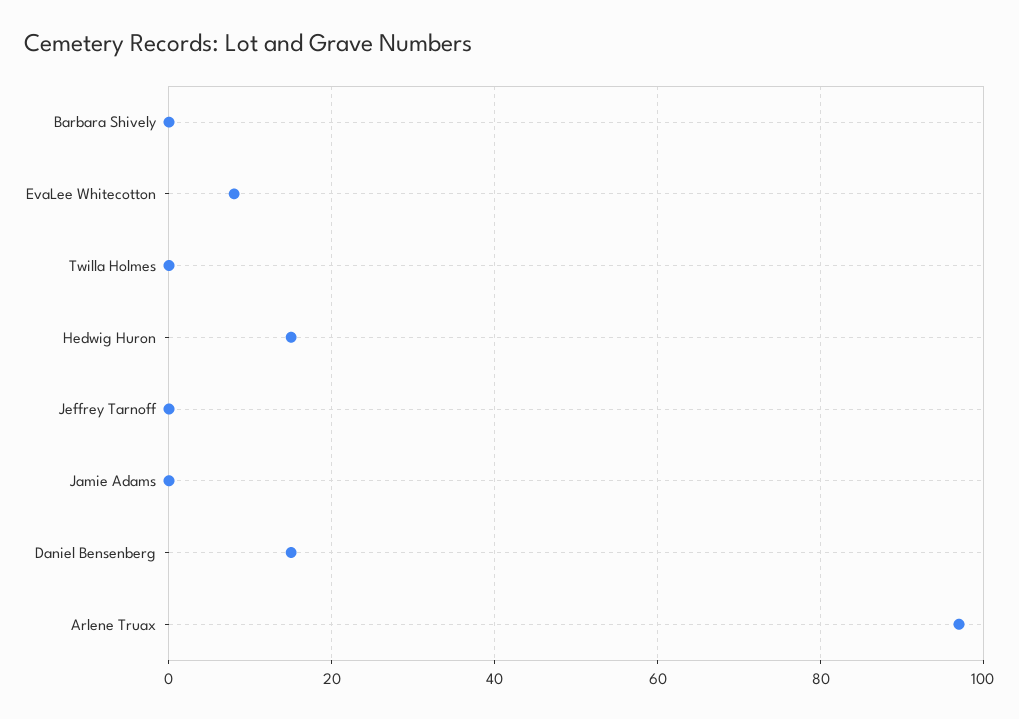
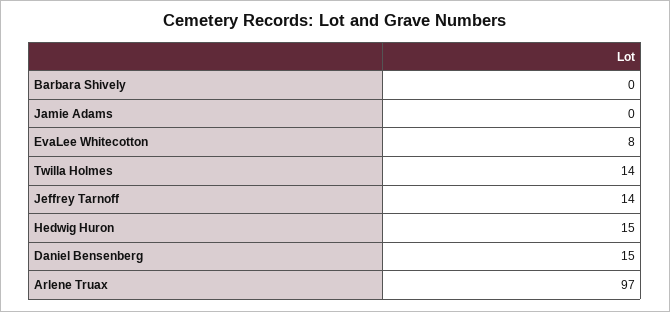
  {
    "Barbara Shively": 0,
    "EvaLee Whitecotton": 8,
-   "Twilla Holmes": 0,
+   "Twilla Holmes": 14,
    "Hedwig Huron": 15,
-   "Jeffrey Tarnoff": 0,
+   "Jeffrey Tarnoff": 14,
    "Jamie Adams": 0,
    "Daniel Bensenberg": 15,
    "Arlene Truax": 97
  }

